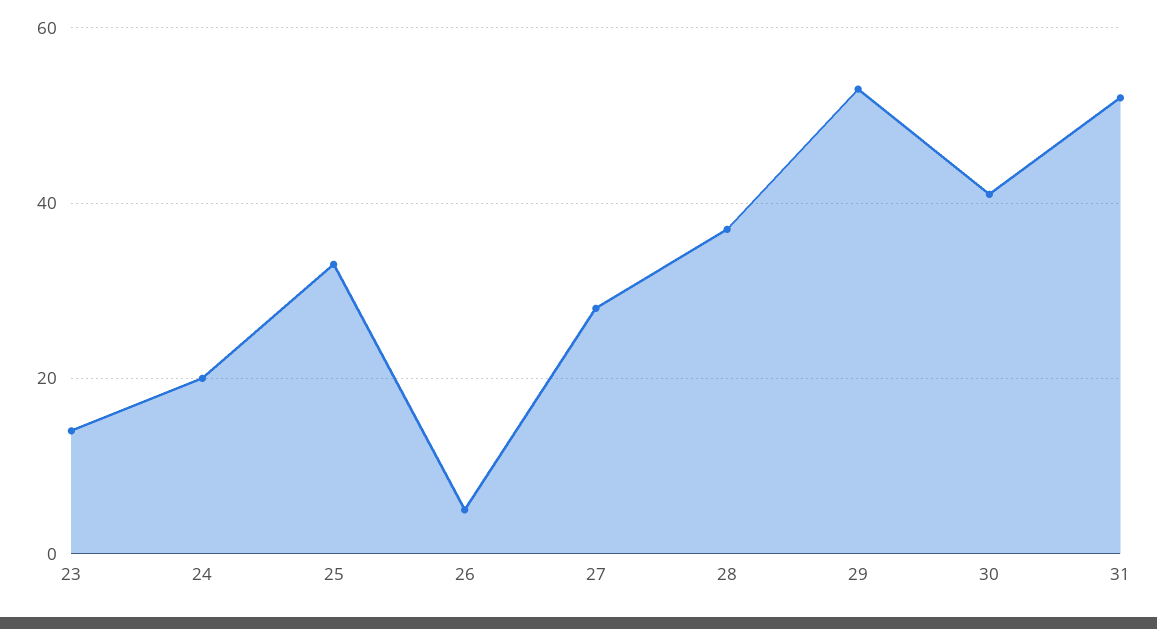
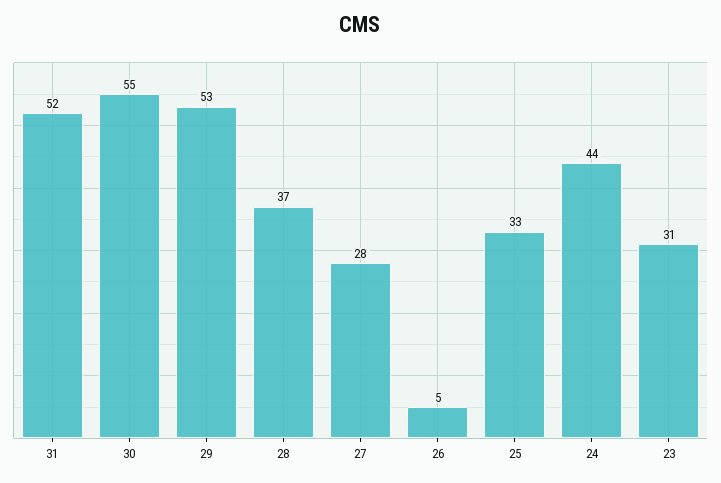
  {
-   "23": 15,
+   "23": 31,
-   "24": 20,
+   "24": 44,
    "25": 33,
    "26": 5,
    "27": 28,
    "28": 37,
    "29": 53,
-   "30": 40,
+   "30": 55,
    "31": 52
  }

